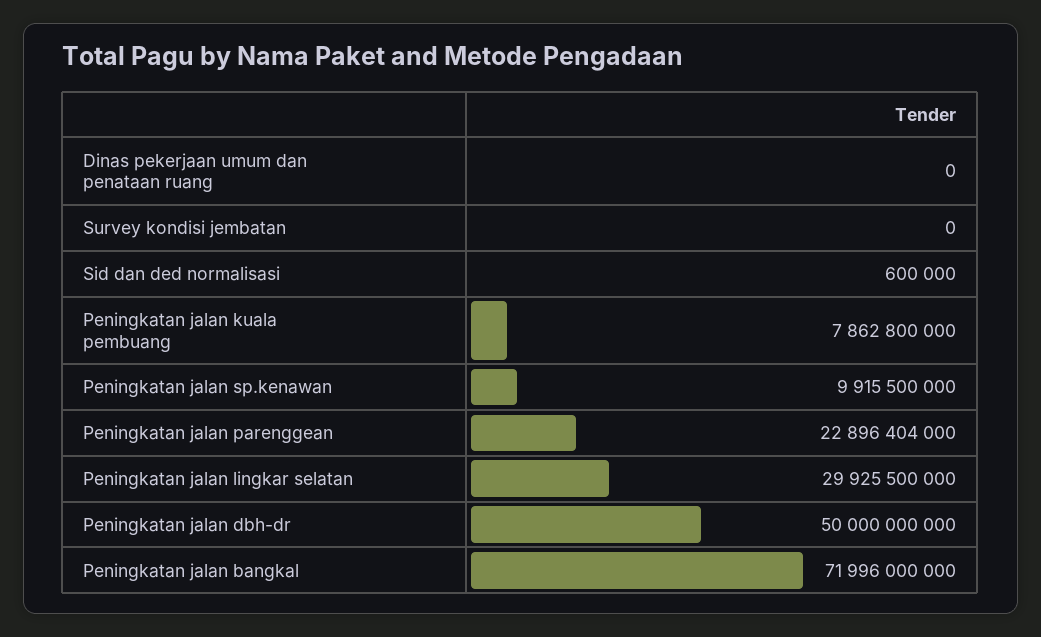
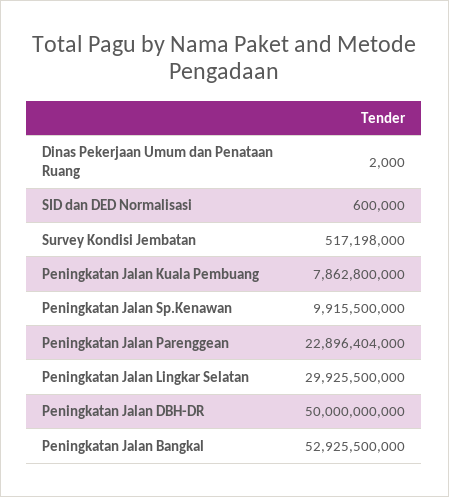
  {
-   "Dinas pekerjaan umum dan penataan ruang": 0,
+   "Dinas pekerjaan umum dan penataan ruang": 2000,
-   "Survey kondisi jembatan": 0,
+   "Survey kondisi jembatan": 517198000,
    "Sid dan ded normalisasi": 600000,
    "Peningkatan jalan kuala pembuang": 7862800000,
    "Peningkatan jalan sp.kenawan": 9915500000,
    "Peningkatan jalan parenggean": 22896404000,
    "Peningkatan jalan lingkar selatan": 29925500000,
    "Peningkatan jalan dbh-dr": 50000000000,
-   "Peningkatan jalan bangkal": 71996000000
+   "Peningkatan jalan bangkal": 52925500000
  }

